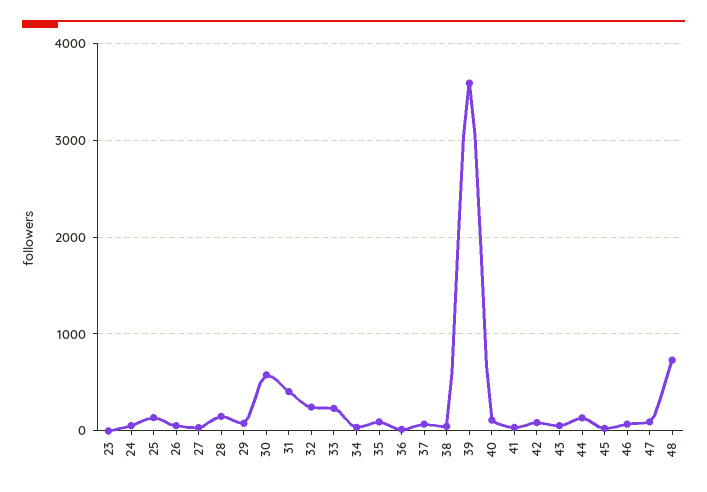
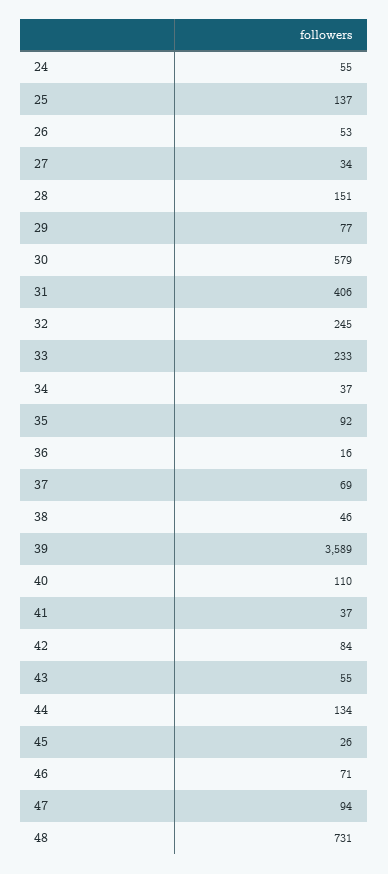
  {
-   "23": 0,
    "24": 55,
    "25": 137,
    "26": 53,
    "27": 34,
    "28": 151,
    "29": 77,
    "30": 579,
    "31": 406,
    "32": 245,
    "33": 233,
    "34": 37,
    "35": 92,
    "36": 16,
    "37": 69,
    "38": 46,
    "39": 3589,
    "40": 110,
    "41": 37,
    "42": 84,
    "43": 55,
    "44": 134,
    "45": 26,
    "46": 71,
    "47": 94,
    "48": 731
  }

